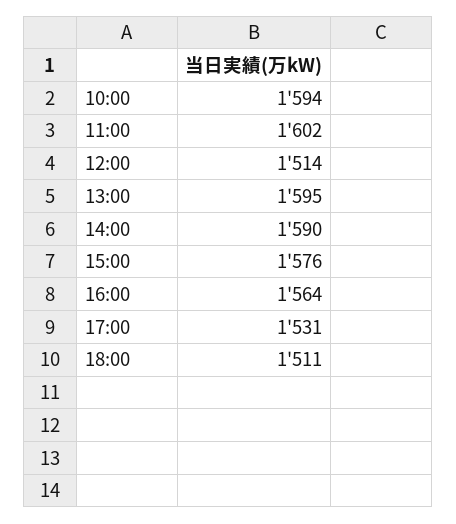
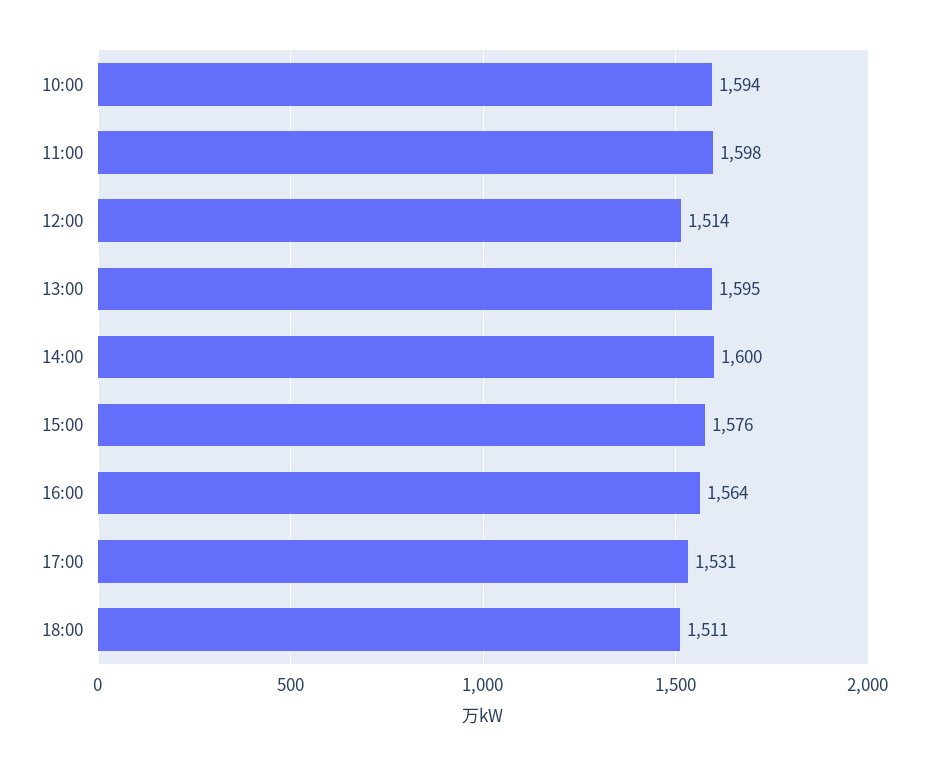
  {
    "10:00": 1594,
-   "11:00": 1602,
+   "11:00": 1598,
    "12:00": 1514,
    "13:00": 1595,
-   "14:00": 1590,
+   "14:00": 1600,
    "15:00": 1576,
    "16:00": 1564,
    "17:00": 1531,
    "18:00": 1511
  }

